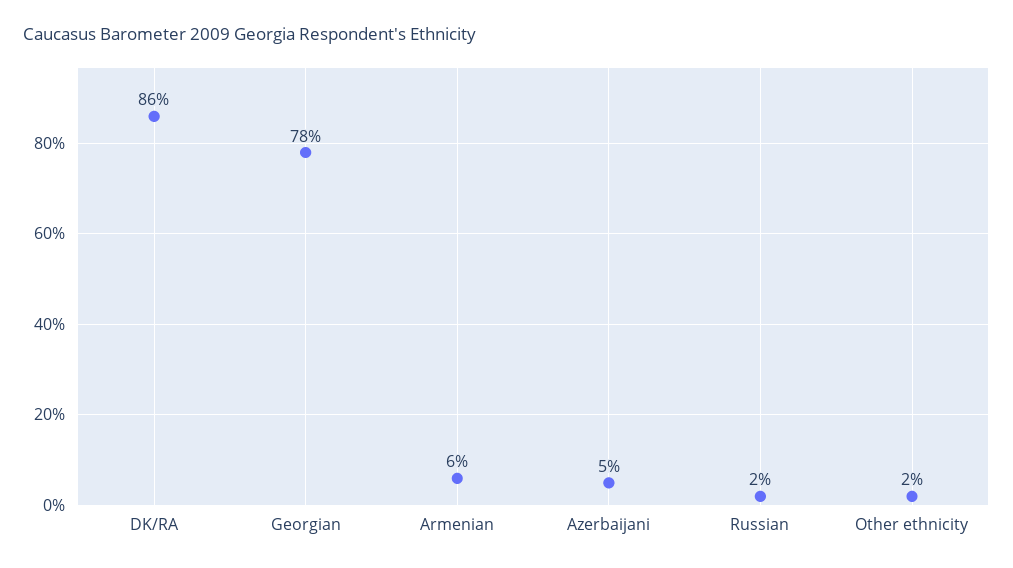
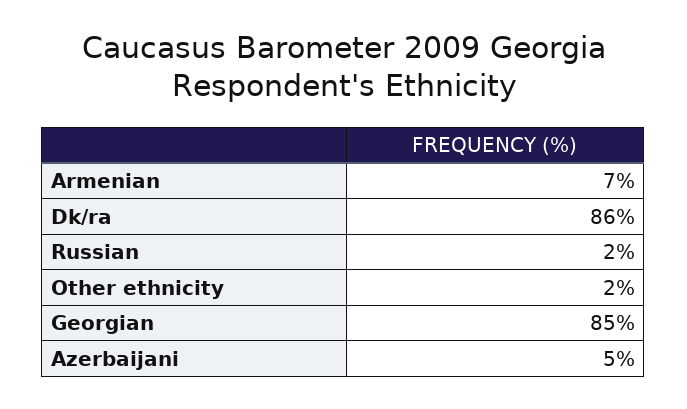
  {
    "DK/RA": 86,
-   "Georgian": 78,
+   "Georgian": 85,
-   "Armenian": 6,
+   "Armenian": 7,
    "Azerbaijani": 5,
    "Russian": 2,
    "Other ethnicity": 2
  }

